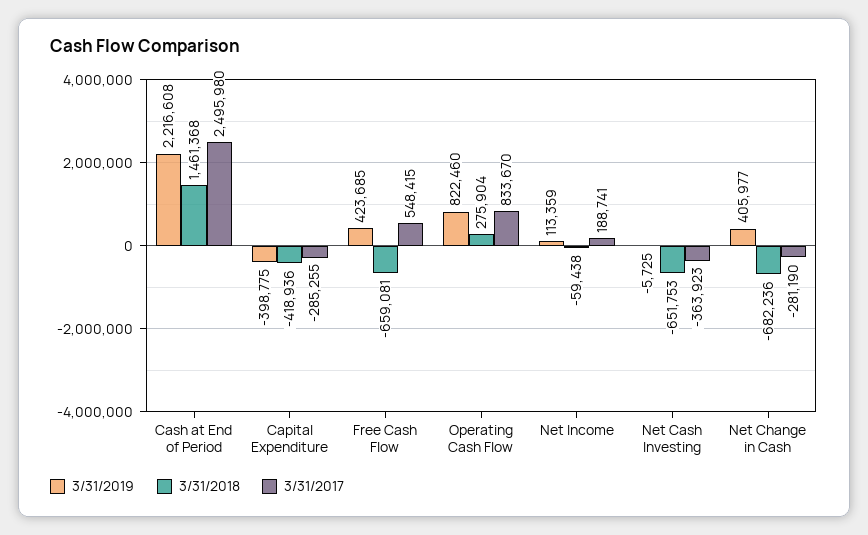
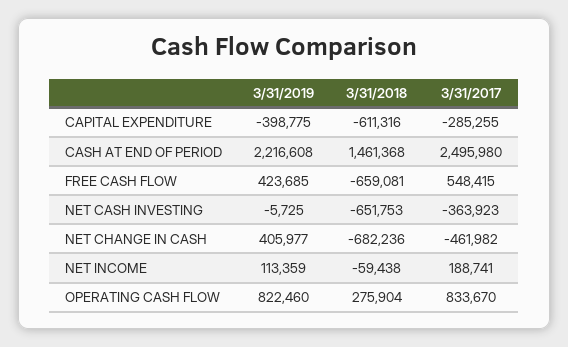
  {
    "3/31/2019": {
      "Cash at End of Period": 2216608,
      "Capital Expenditure": -398775,
      "Free Cash Flow": 423685,
      "Operating Cash Flow": 822460,
      "Net Income": 113359,
      "Net Cash Investing": -5725,
      "Net Change in Cash": 405977
    },
    "3/31/2018": {
      "Cash at End of Period": 1461368,
-     "Capital Expenditure": -418936,
+     "Capital Expenditure": -611316,
      "Free Cash Flow": -659081,
      "Operating Cash Flow": 275904,
      "Net Income": -59438,
      "Net Cash Investing": -651753,
      "Net Change in Cash": -682236
    },
    "3/31/2017": {
      "Cash at End of Period": 2495980,
      "Capital Expenditure": -285255,
      "Free Cash Flow": 548415,
      "Operating Cash Flow": 833670,
      "Net Income": 188741,
      "Net Cash Investing": -363923,
-     "Net Change in Cash": -281190
+     "Net Change in Cash": -461982
    }
  }

